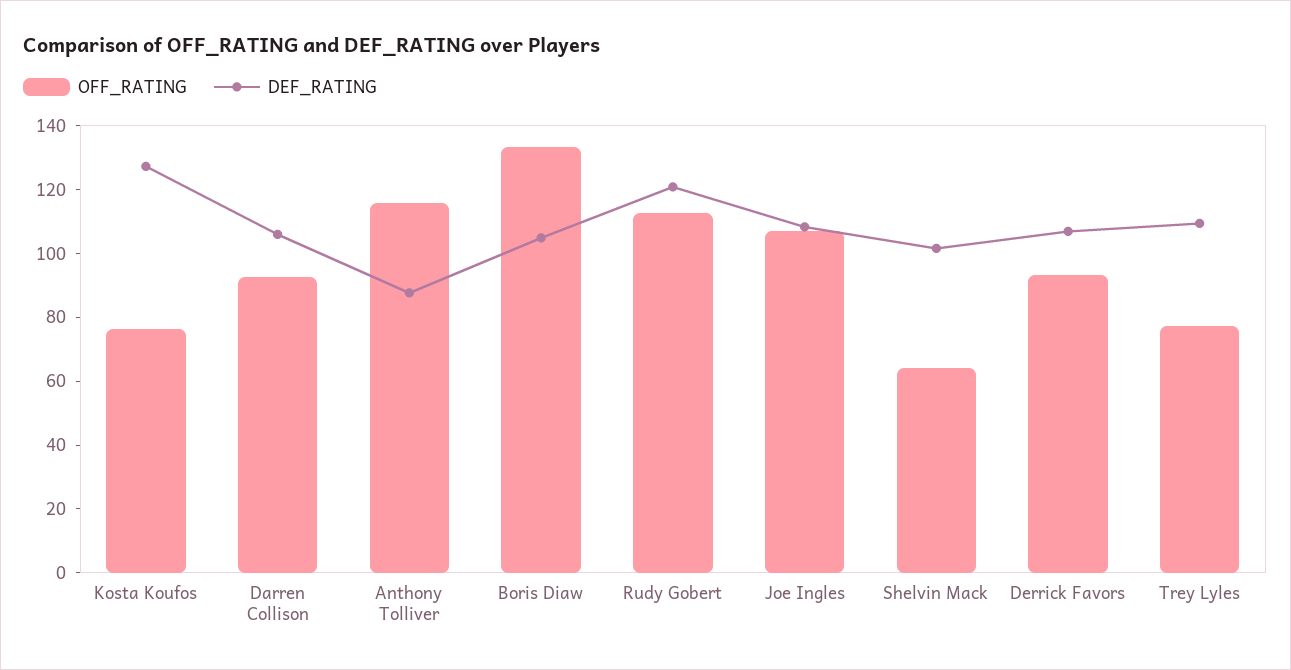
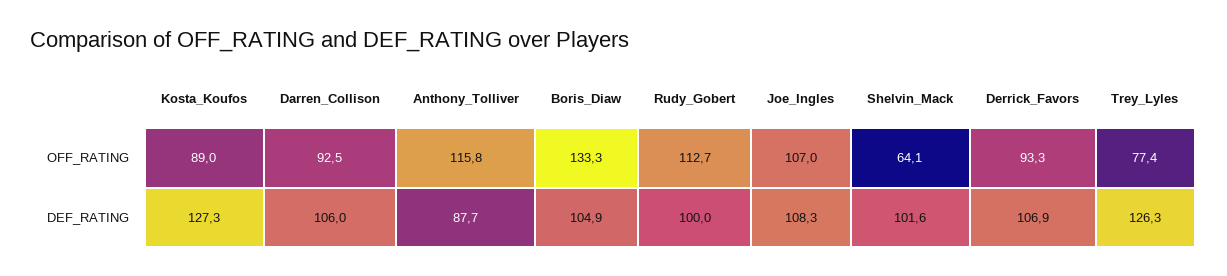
  {
    "OFF_RATING": {
-     "Kosta Koufos": 75,
+     "Kosta Koufos": 89,
      "Darren Collison": 92.5,
      "Anthony Tolliver": 115.8,
      "Boris Diaw": 133.3,
      "Rudy Gobert": 112.7,
      "Joe Ingles": 107,
      "Shelvin Mack": 64.1,
      "Derrick Favors": 93.3,
      "Trey Lyles": 77.4
    },
    "DEF_RATING": {
      "Kosta Koufos": 127.3,
      "Darren Collison": 106,
      "Anthony Tolliver": 87.7,
      "Boris Diaw": 104.9,
-     "Rudy Gobert": 120,
+     "Rudy Gobert": 100,
      "Joe Ingles": 108.3,
      "Shelvin Mack": 101.6,
      "Derrick Favors": 106.9,
-     "Trey Lyles": 110
+     "Trey Lyles": 126.3
    }
  }

